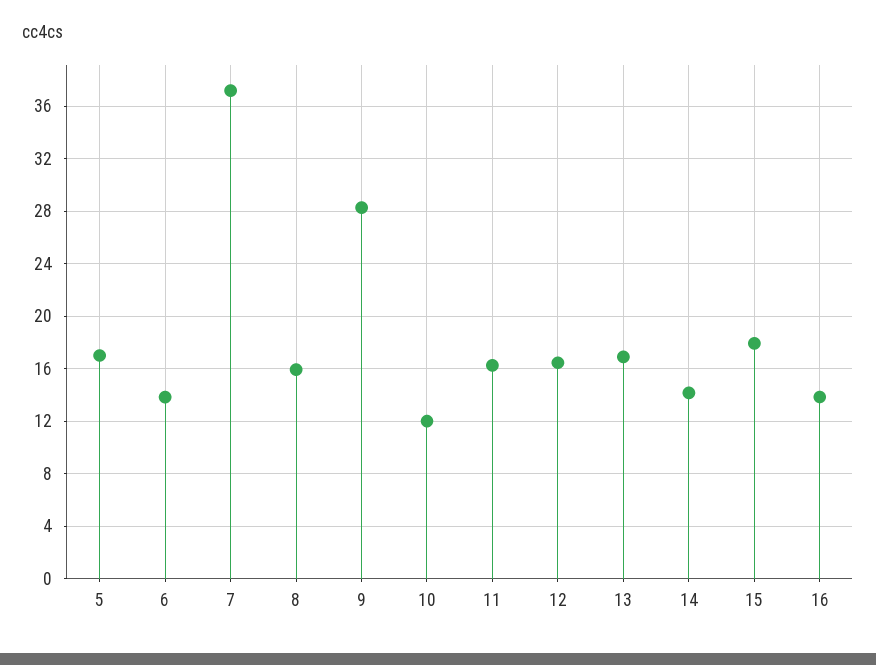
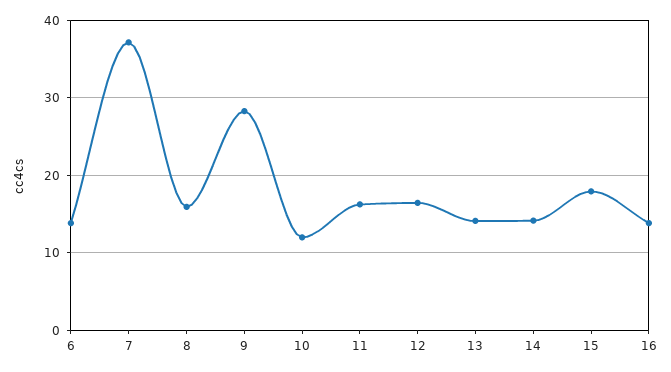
  {
-   "5": 17,
    "6": 14,
    "7": 37,
    "8": 16,
    "9": 28.5,
    "10": 12,
    "11": 16.5,
    "12": 16.5,
-   "13": 17,
+   "13": 14,
    "14": 14,
    "15": 18,
    "16": 14
  }

